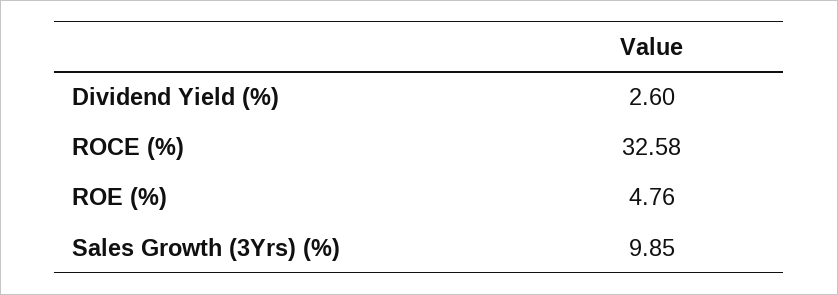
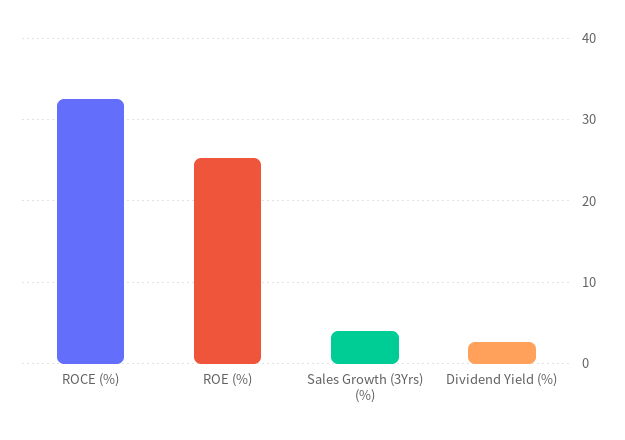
  {
    "Dividend Yield (%)": 2.6,
    "ROCE (%)": 32.58,
-   "ROE (%)": 4.76,
+   "ROE (%)": 25,
-   "Sales Growth (3Yrs) (%)": 9.85
+   "Sales Growth (3Yrs) (%)": 4
  }

